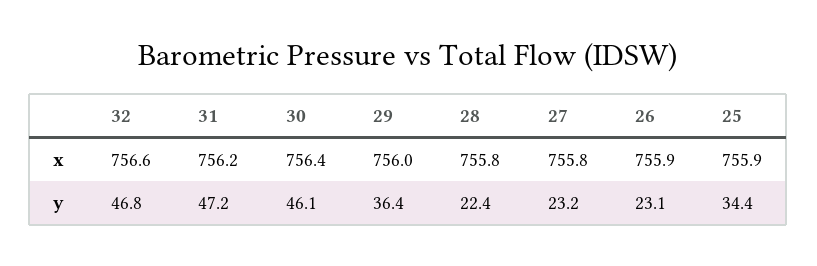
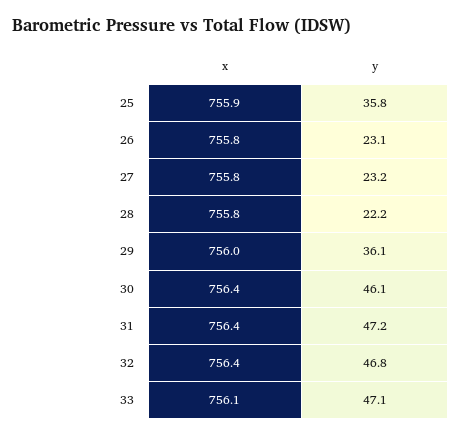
  {
    "32": {
-     "x": 756.6,
+     "x": 756.4,
      "y": 46.8
    },
    "31": {
-     "x": 756.2,
+     "x": 756.4,
      "y": 47.2
    },
    "30": {
      "x": 756.4,
      "y": 46.1
    },
    "29": {
      "x": 756,
-     "y": 36.4
+     "y": 36.1
    },
    "28": {
      "x": 755.8,
-     "y": 22.4
+     "y": 22.2
    },
    "27": {
      "x": 755.8,
      "y": 23.2
    },
    "26": {
-     "x": 755.9,
+     "x": 755.8,
      "y": 23.1
    },
    "25": {
      "x": 755.9,
-     "y": 34.4
+     "y": 35.8
-   }
+   },
+   "33": {
+     "x": 756.1,
+     "y": 47.1
+   }
  }

